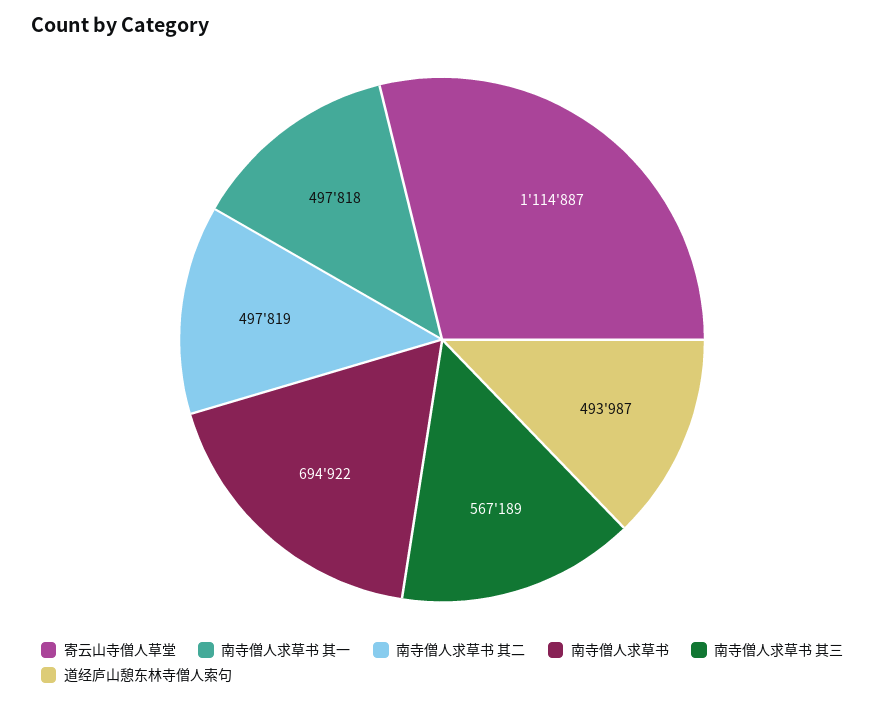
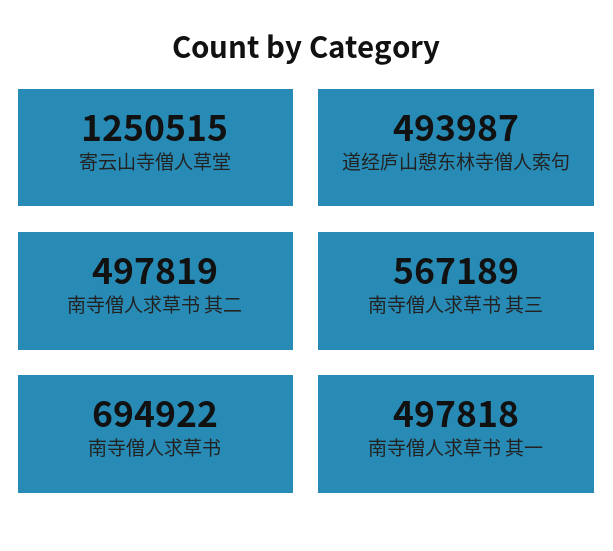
  {
-   "寄云山寺僧人草堂": 1114887,
+   "寄云山寺僧人草堂": 1250515,
    "南寺僧人求草书 其一": 497818,
    "南寺僧人求草书 其二": 497819,
    "南寺僧人求草书": 694922,
    "南寺僧人求草书 其三": 567189,
    "道经庐山憩东林寺僧人索句": 493987
  }

